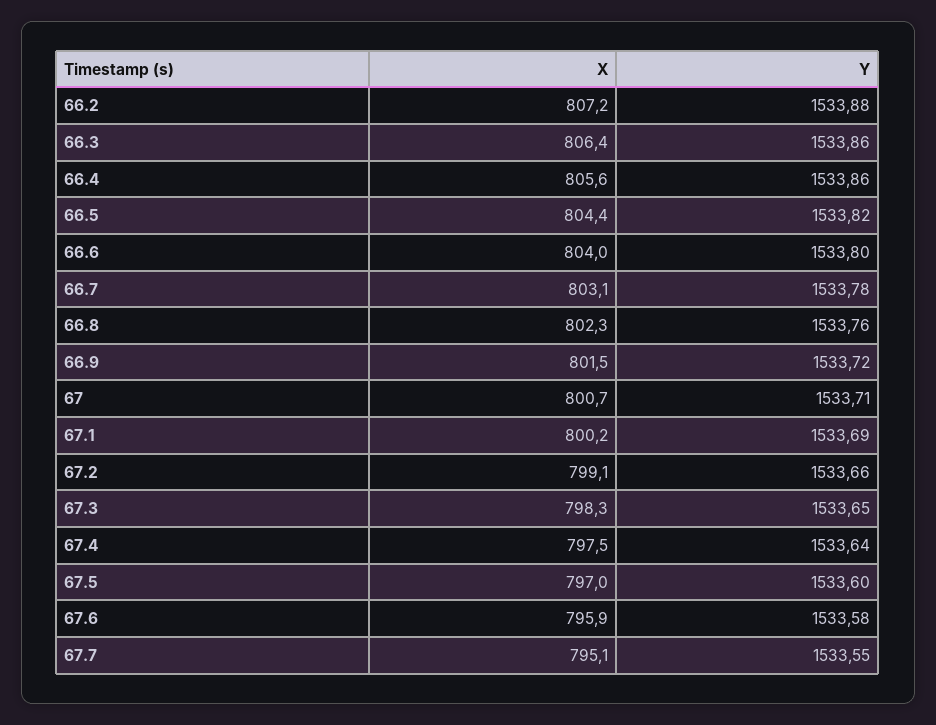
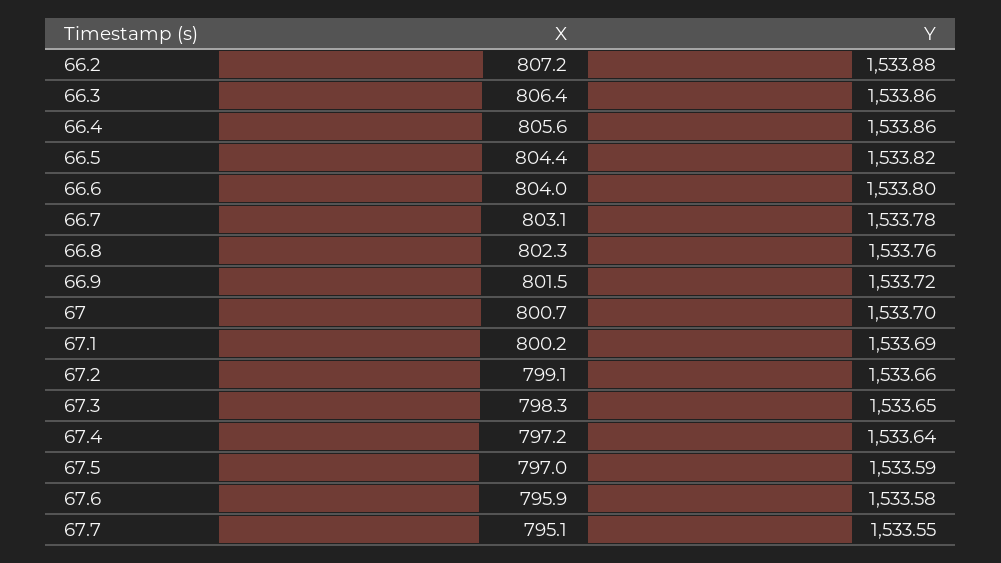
  {
    "X": {
      "66.2": 807.2,
      "66.3": 806.4,
      "66.4": 805.6,
      "66.5": 804.4,
      "66.6": 804,
      "66.7": 803.1,
      "66.8": 802.3,
      "66.9": 801.5,
      "67": 800.7,
      "67.1": 800.2,
      "67.2": 799.1,
      "67.3": 798.3,
-     "67.4": 797.5,
+     "67.4": 797.2,
      "67.5": 797,
      "67.6": 795.9,
      "67.7": 795.1
    },
    "Y": {
      "66.2": 1533.88,
      "66.3": 1533.86,
      "66.4": 1533.86,
      "66.5": 1533.82,
      "66.6": 1533.8,
      "66.7": 1533.78,
      "66.8": 1533.76,
      "66.9": 1533.72,
-     "67": 1533.71,
+     "67": 1533.7,
      "67.1": 1533.69,
      "67.2": 1533.66,
      "67.3": 1533.65,
      "67.4": 1533.64,
-     "67.5": 1533.6,
+     "67.5": 1533.59,
      "67.6": 1533.58,
      "67.7": 1533.55
    }
  }

